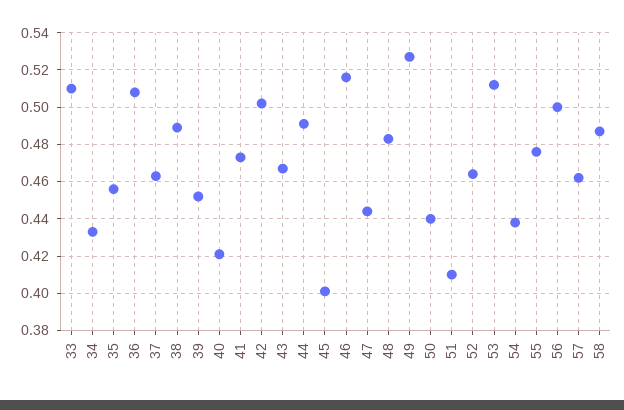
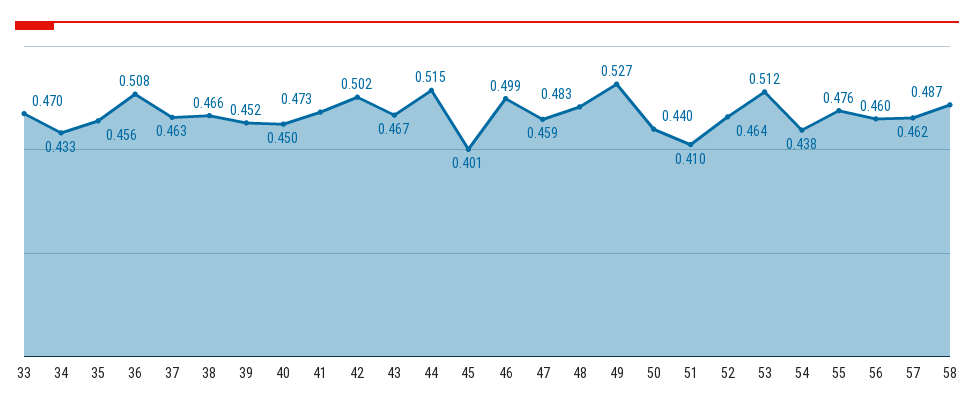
  {
-   "33": 0.51,
+   "33": 0.47,
    "34": 0.433,
    "35": 0.456,
    "36": 0.508,
    "37": 0.463,
-   "38": 0.49,
+   "38": 0.466,
    "39": 0.452,
-   "40": 0.42,
+   "40": 0.45,
    "41": 0.473,
    "42": 0.502,
    "43": 0.467,
-   "44": 0.49,
+   "44": 0.515,
    "45": 0.401,
-   "46": 0.515,
+   "46": 0.499,
-   "47": 0.445,
+   "47": 0.459,
    "48": 0.483,
    "49": 0.527,
    "50": 0.44,
    "51": 0.41,
    "52": 0.464,
    "53": 0.512,
    "54": 0.438,
    "55": 0.476,
-   "56": 0.5,
+   "56": 0.46,
    "57": 0.462,
    "58": 0.487
  }

